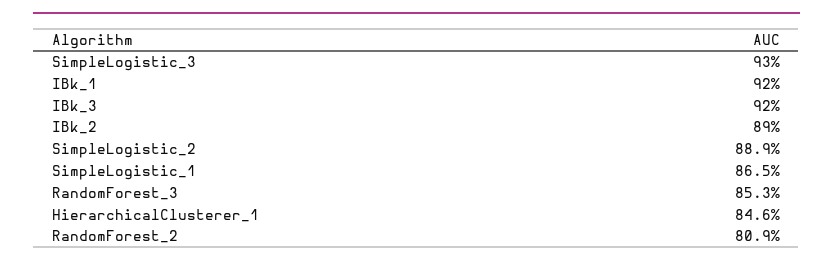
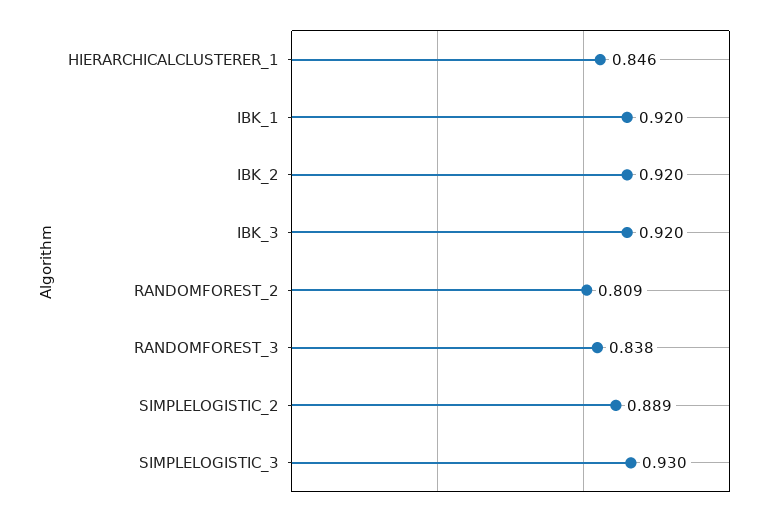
  {
    "SimpleLogistic_3": 0.93,
    "IBk_1": 0.92,
    "IBk_3": 0.92,
-   "IBk_2": 0.89,
+   "IBk_2": 0.92,
    "SimpleLogistic_2": 0.889,
-   "SimpleLogistic_1": 0.865,
-   "RandomForest_3": 0.853,
+   "RandomForest_3": 0.838,
    "HierarchicalClusterer_1": 0.846,
    "RandomForest_2": 0.809
  }

